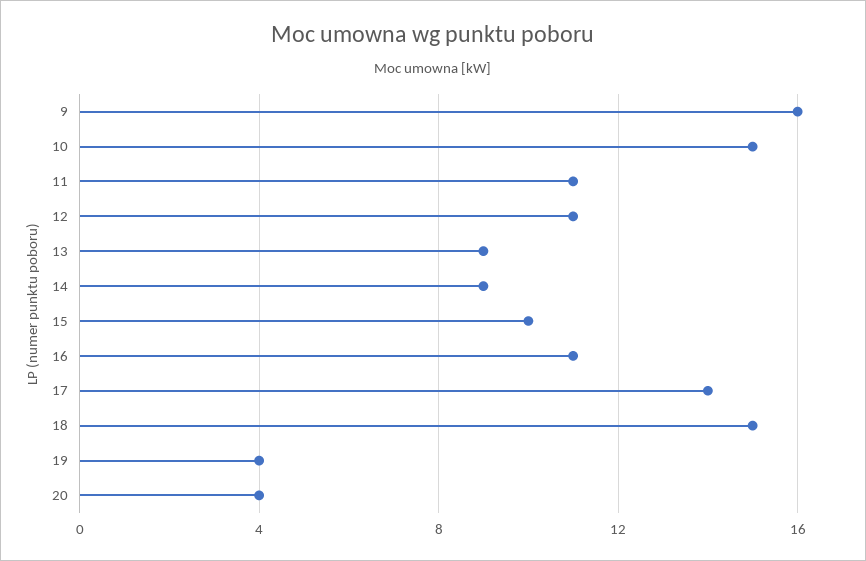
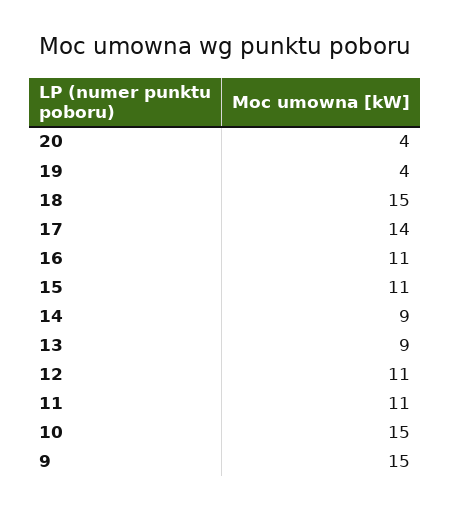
  {
-   "9": 16,
+   "9": 15,
    "10": 15,
    "11": 11,
    "12": 11,
    "13": 9,
    "14": 9,
-   "15": 10,
+   "15": 11,
    "16": 11,
    "17": 14,
    "18": 15,
    "19": 4,
    "20": 4
  }

